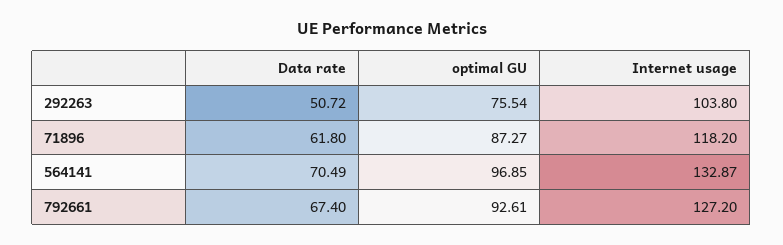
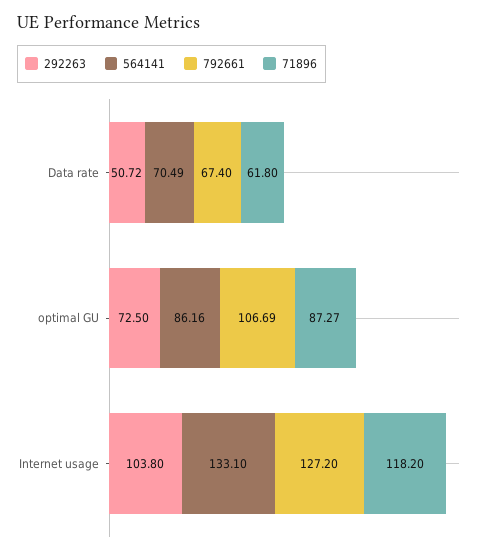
  {
    "292263": {
      "Data rate": 50.72,
-     "optimal GU": 75.54,
+     "optimal GU": 72.5,
      "Internet usage": 103.8
    },
    "71896": {
      "Data rate": 61.8,
      "optimal GU": 87.27,
      "Internet usage": 118.2
    },
    "564141": {
      "Data rate": 70.49,
-     "optimal GU": 96.85,
+     "optimal GU": 86.16,
-     "Internet usage": 132.87
+     "Internet usage": 133.1
    },
    "792661": {
      "Data rate": 67.4,
-     "optimal GU": 92.61,
+     "optimal GU": 106.69,
      "Internet usage": 127.2
    }
  }

